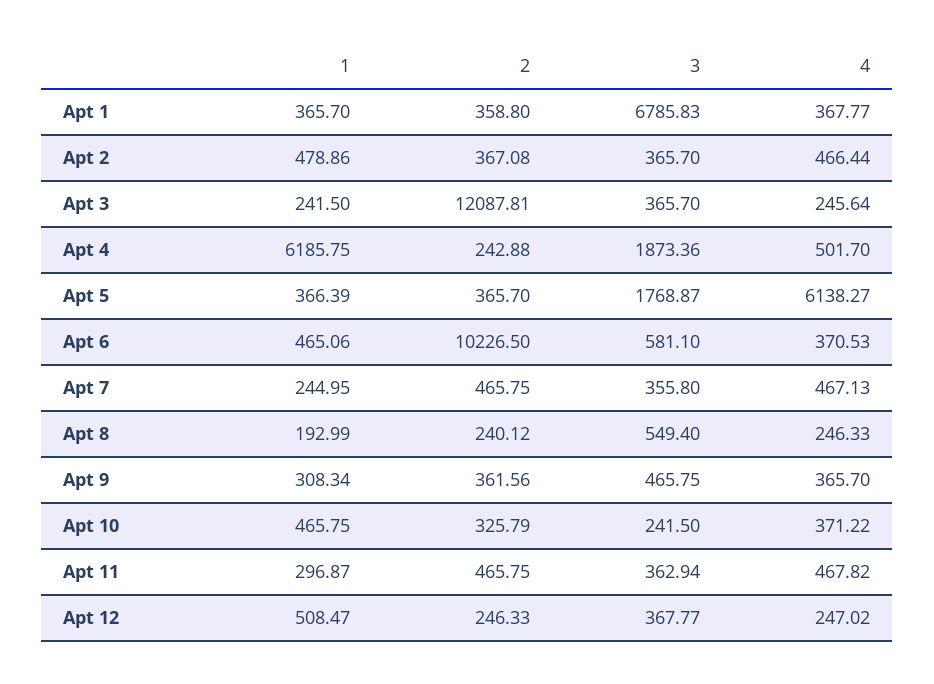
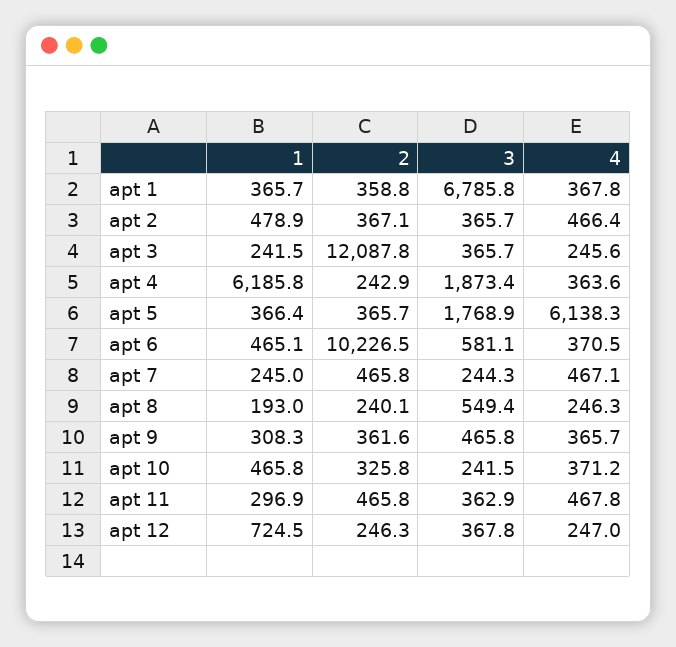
  {
    "1": {
      "Apt 1": 365.7,
      "Apt 2": 478.86,
      "Apt 3": 241.5,
      "Apt 4": 6185.75,
      "Apt 5": 366.39,
      "Apt 6": 465.06,
      "Apt 7": 244.95,
      "Apt 8": 192.99,
      "Apt 9": 308.34,
      "Apt 10": 465.75,
      "Apt 11": 296.87,
-     "Apt 12": 508.47
+     "Apt 12": 724.5
    },
    "2": {
      "Apt 1": 358.8,
      "Apt 2": 367.08,
      "Apt 3": 12087.81,
      "Apt 4": 242.88,
      "Apt 5": 365.7,
      "Apt 6": 10226.5,
      "Apt 7": 465.75,
      "Apt 8": 240.12,
      "Apt 9": 361.56,
      "Apt 10": 325.79,
      "Apt 11": 465.75,
      "Apt 12": 246.33
    },
    "3": {
      "Apt 1": 6785.83,
      "Apt 2": 365.7,
      "Apt 3": 365.7,
      "Apt 4": 1873.36,
      "Apt 5": 1768.87,
      "Apt 6": 581.1,
-     "Apt 7": 355.8,
+     "Apt 7": 244.3,
      "Apt 8": 549.4,
      "Apt 9": 465.75,
      "Apt 10": 241.5,
      "Apt 11": 362.94,
      "Apt 12": 367.77
    },
    "4": {
      "Apt 1": 367.77,
      "Apt 2": 466.44,
      "Apt 3": 245.64,
-     "Apt 4": 501.7,
+     "Apt 4": 363.6,
      "Apt 5": 6138.27,
      "Apt 6": 370.53,
      "Apt 7": 467.13,
      "Apt 8": 246.33,
      "Apt 9": 365.7,
      "Apt 10": 371.22,
      "Apt 11": 467.82,
      "Apt 12": 247.02
    }
  }

